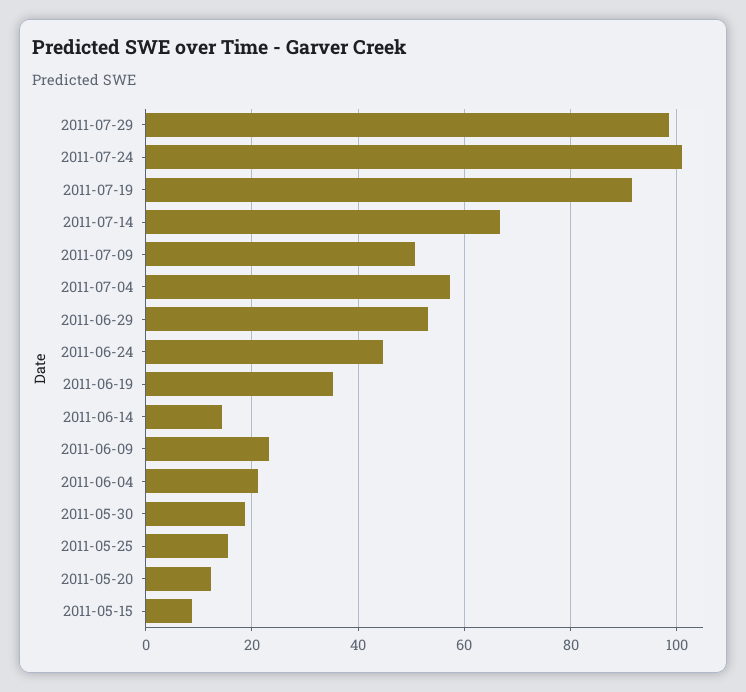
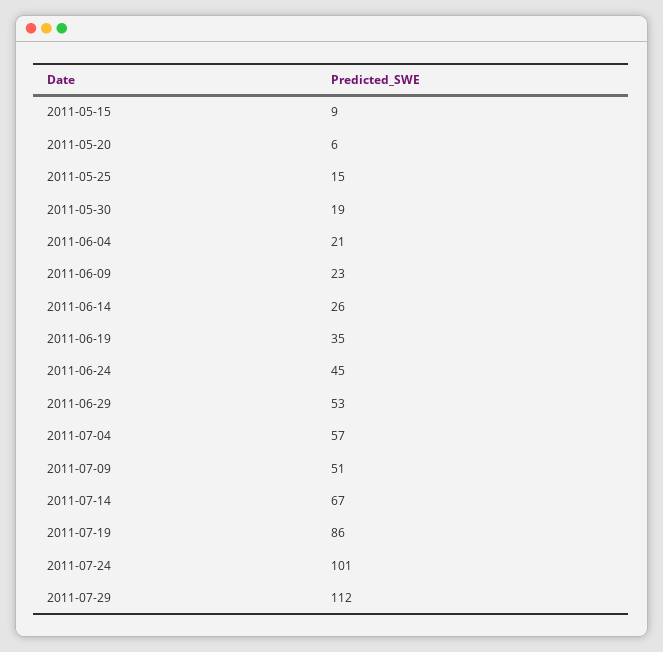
  {
-   "2011-07-29": 98,
+   "2011-07-29": 112,
    "2011-07-24": 101,
-   "2011-07-19": 92,
+   "2011-07-19": 86,
    "2011-07-14": 67,
    "2011-07-09": 51,
    "2011-07-04": 57,
    "2011-06-29": 53,
    "2011-06-24": 45,
    "2011-06-19": 35,
-   "2011-06-14": 14,
+   "2011-06-14": 26,
    "2011-06-09": 23,
    "2011-06-04": 21,
    "2011-05-30": 19,
    "2011-05-25": 15,
-   "2011-05-20": 12,
+   "2011-05-20": 6,
    "2011-05-15": 9
  }

